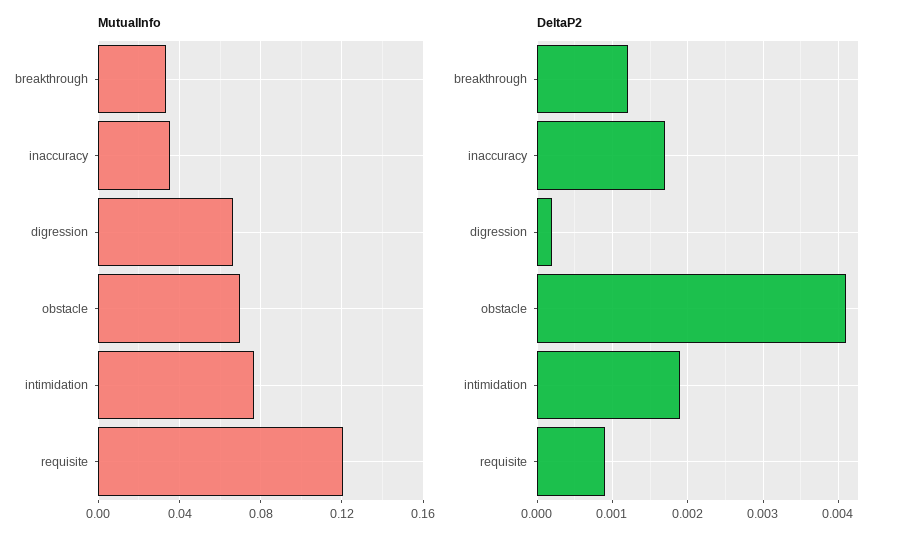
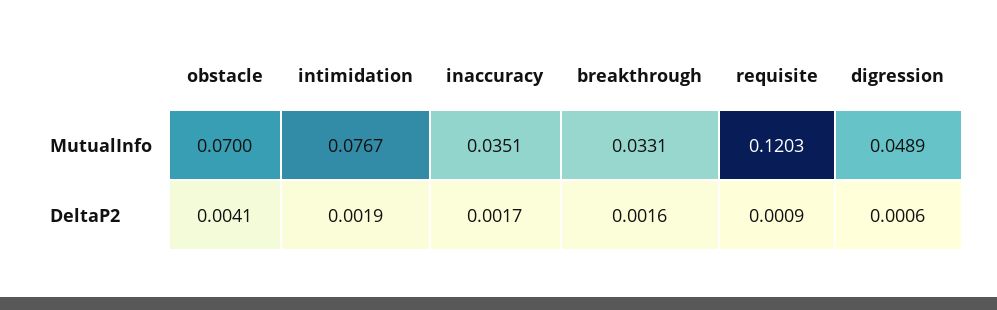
  {
    "MutualInfo": {
      "breakthrough": 0.0331,
      "inaccuracy": 0.0351,
-     "digression": 0.065,
+     "digression": 0.0489,
      "obstacle": 0.07,
      "intimidation": 0.0767,
      "requisite": 0.1203
    },
    "DeltaP2": {
-     "breakthrough": 0.0012,
+     "breakthrough": 0.0016,
      "inaccuracy": 0.0017,
-     "digression": 0.0002,
+     "digression": 0.0006,
      "obstacle": 0.0041,
      "intimidation": 0.0019,
      "requisite": 0.0009
    }
  }

